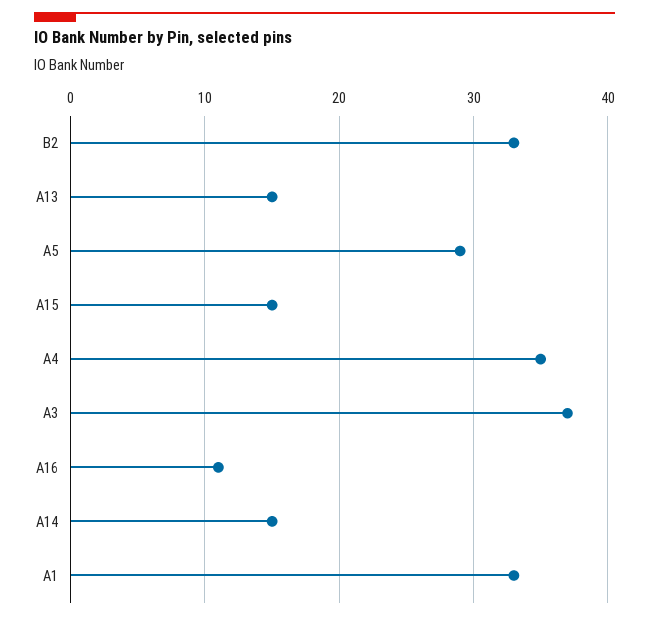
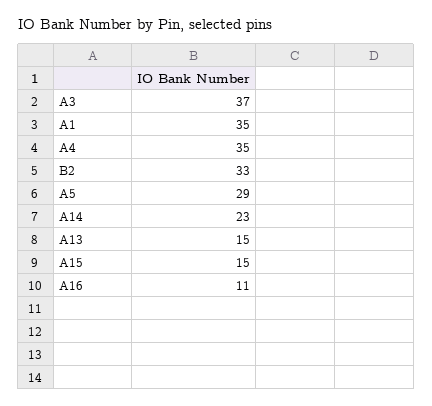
  {
    "B2": 33,
    "A13": 15,
    "A5": 29,
    "A15": 15,
    "A4": 35,
    "A3": 37,
    "A16": 11,
-   "A14": 15,
+   "A14": 23,
-   "A1": 33
+   "A1": 35
  }

